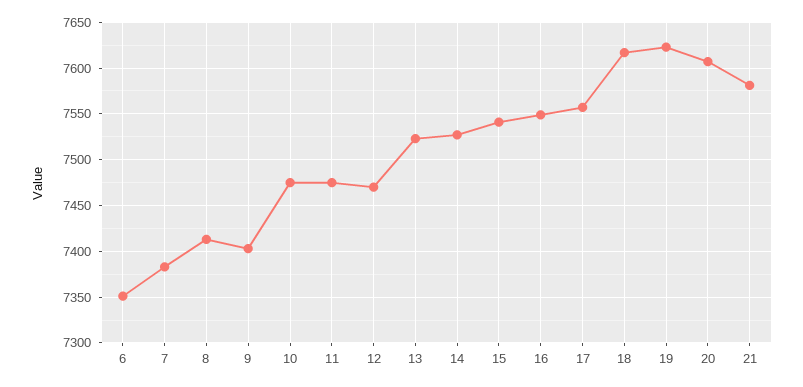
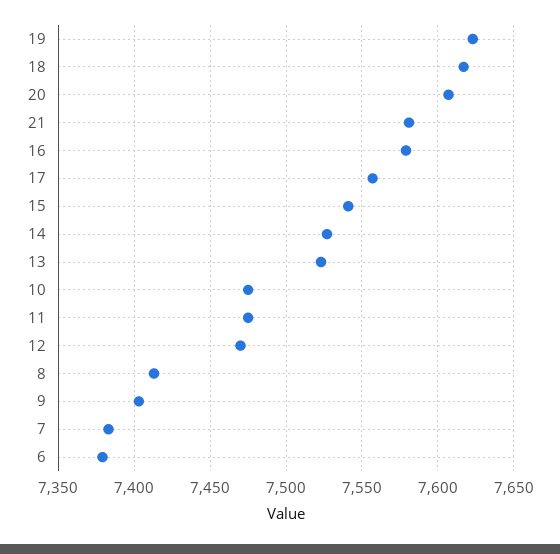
  {
-   "6": 7350,
+   "6": 7380,
    "7": 7385,
    "8": 7415,
    "9": 7405,
    "10": 7475,
    "11": 7475,
    "12": 7470,
    "13": 7525,
    "14": 7525,
    "15": 7540,
-   "16": 7550,
+   "16": 7580,
    "17": 7555,
    "18": 7615,
    "19": 7625,
    "20": 7605,
    "21": 7580
  }

